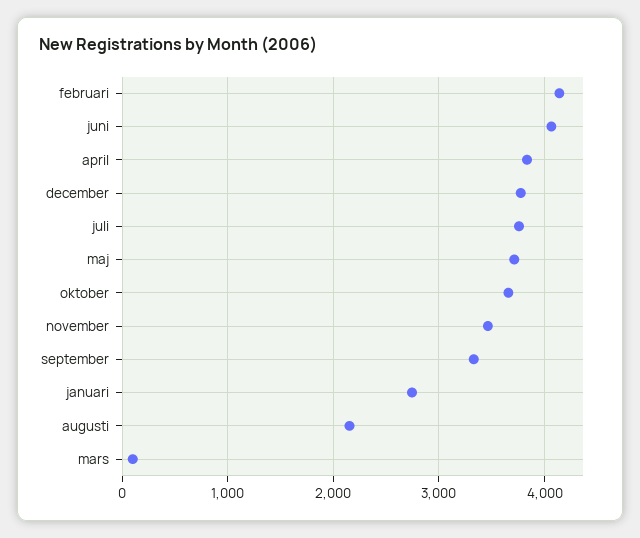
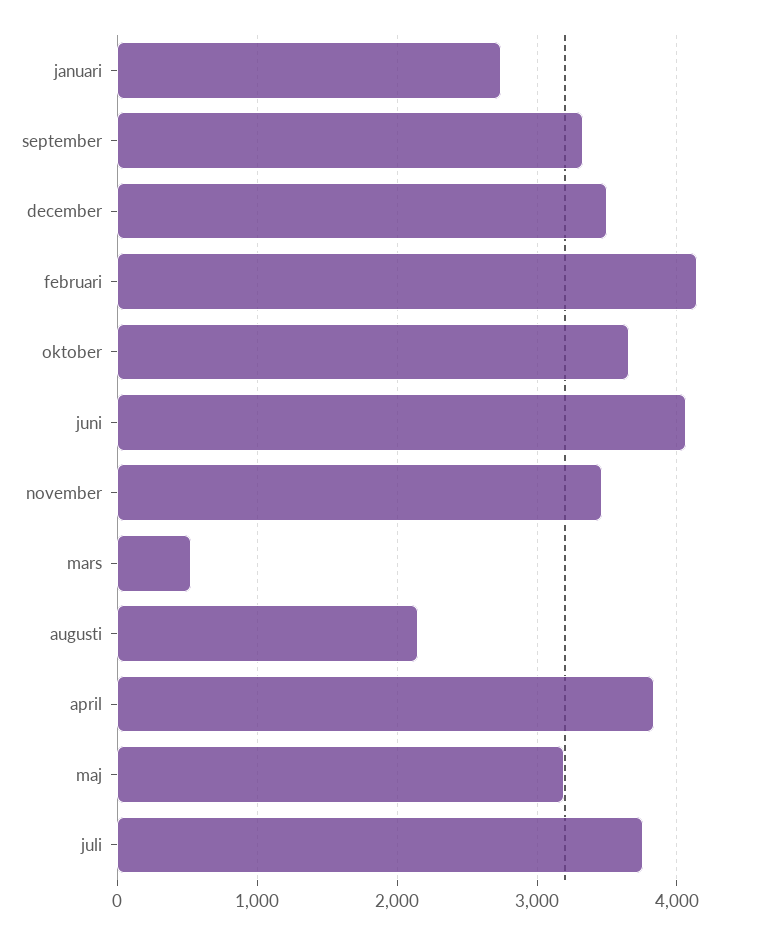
  {
    "februari": 4100,
    "juni": 4100,
    "april": 3800,
-   "december": 3800,
+   "december": 3500,
    "juli": 3800,
-   "maj": 3700,
+   "maj": 3200,
    "oktober": 3700,
    "november": 3500,
    "september": 3300,
    "januari": 2700,
    "augusti": 2200,
-   "mars": 100
+   "mars": 500
  }

